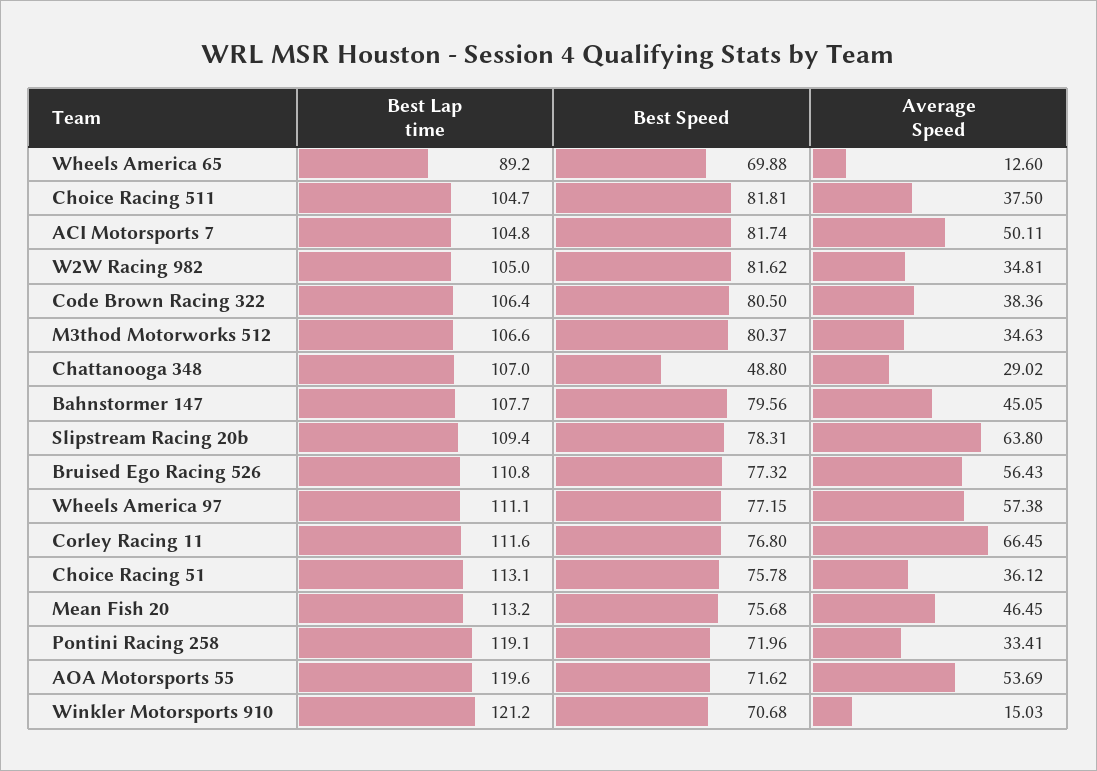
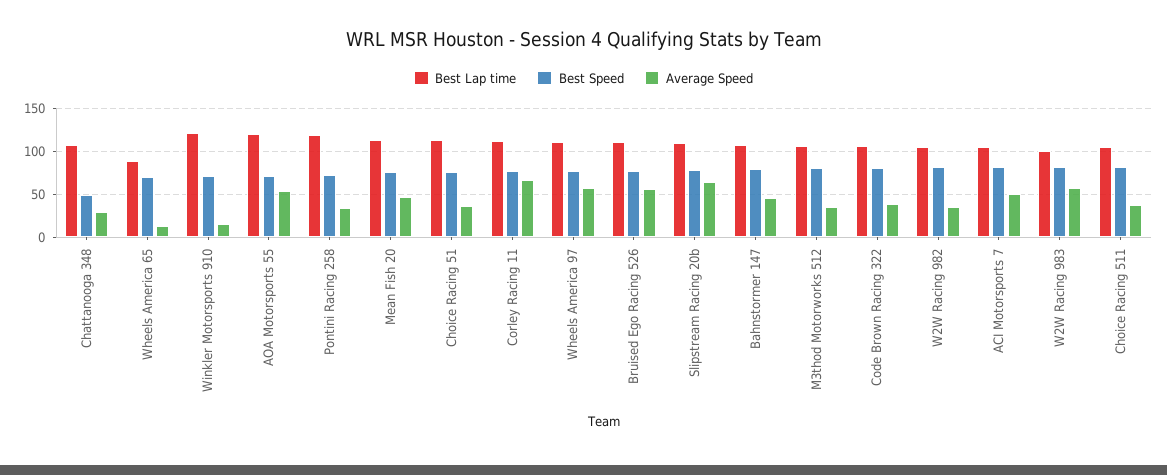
  {
    "Best Lap time": {
      "Wheels America 65": 89.2,
      "Choice Racing 511": 104.7,
      "ACI Motorsports 7": 104.8,
      "W2W Racing 982": 105,
      "Code Brown Racing 322": 106.4,
      "M3thod Motorworks 512": 106.6,
      "Chattanooga 348": 107,
      "Bahnstormer 147": 107.7,
      "Slipstream Racing 20b": 109.4,
      "Bruised Ego Racing 526": 110.8,
      "Wheels America 97": 111.1,
      "Corley Racing 11": 111.6,
      "Choice Racing 51": 113.1,
      "Mean Fish 20": 113.2,
      "Pontini Racing 258": 119.1,
      "AOA Motorsports 55": 119.6,
-     "Winkler Motorsports 910": 121.2
+     "Winkler Motorsports 910": 121.2,
+     "W2W Racing 983": 100
    },
    "Best Speed": {
      "Wheels America 65": 69.88,
      "Choice Racing 511": 81.81,
      "ACI Motorsports 7": 81.74,
      "W2W Racing 982": 81.62,
      "Code Brown Racing 322": 80.5,
      "M3thod Motorworks 512": 80.37,
      "Chattanooga 348": 48.8,
      "Bahnstormer 147": 79.56,
      "Slipstream Racing 20b": 78.31,
      "Bruised Ego Racing 526": 77.32,
      "Wheels America 97": 77.15,
      "Corley Racing 11": 76.8,
      "Choice Racing 51": 75.78,
      "Mean Fish 20": 75.68,
      "Pontini Racing 258": 71.96,
      "AOA Motorsports 55": 71.62,
-     "Winkler Motorsports 910": 70.68
+     "Winkler Motorsports 910": 70.68,
+     "W2W Racing 983": 80
    },
    "Average Speed": {
      "Wheels America 65": 12.6,
      "Choice Racing 511": 37.5,
      "ACI Motorsports 7": 50.11,
      "W2W Racing 982": 34.81,
      "Code Brown Racing 322": 38.36,
      "M3thod Motorworks 512": 34.63,
      "Chattanooga 348": 29.02,
      "Bahnstormer 147": 45.05,
      "Slipstream Racing 20b": 63.8,
      "Bruised Ego Racing 526": 56.43,
      "Wheels America 97": 57.38,
      "Corley Racing 11": 66.45,
      "Choice Racing 51": 36.12,
      "Mean Fish 20": 46.45,
      "Pontini Racing 258": 33.41,
      "AOA Motorsports 55": 53.69,
-     "Winkler Motorsports 910": 15.03
+     "Winkler Motorsports 910": 15.03,
+     "W2W Racing 983": 60
    }
  }

